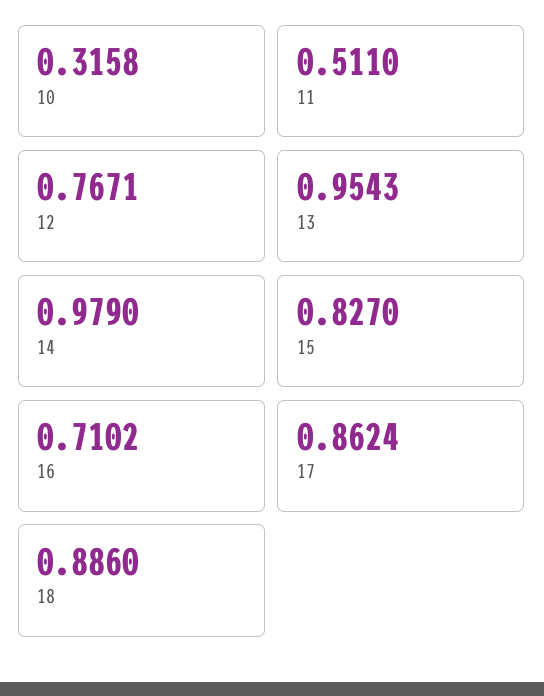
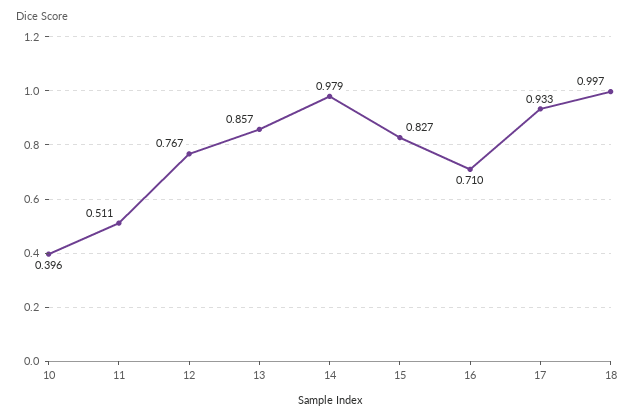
  {
-   "10": 0.3158,
+   "10": 0.396,
    "11": 0.511,
    "12": 0.7671,
-   "13": 0.9543,
+   "13": 0.857,
    "14": 0.979,
    "15": 0.827,
    "16": 0.7102,
-   "17": 0.8624,
+   "17": 0.933,
-   "18": 0.886
+   "18": 0.997
  }

